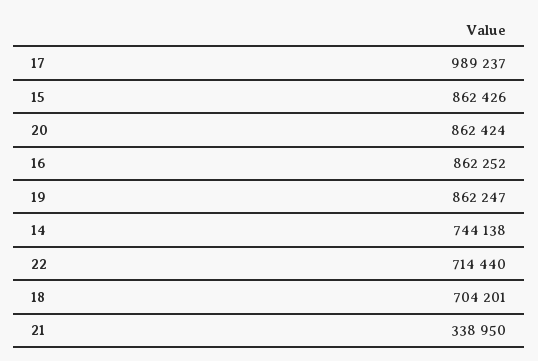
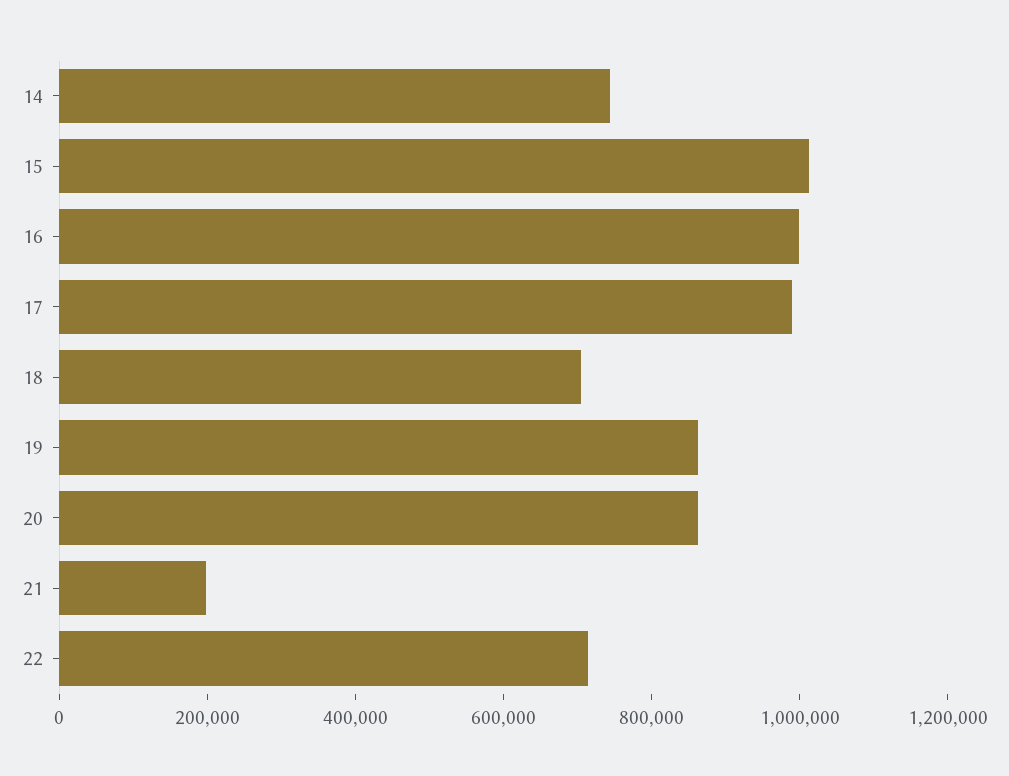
  {
    "17": 989237,
-   "15": 862426,
+   "15": 1000000,
    "20": 862424,
-   "16": 862252,
+   "16": 1000000,
    "19": 862247,
    "14": 744138,
    "22": 714440,
    "18": 704201,
-   "21": 338950
+   "21": 200000
  }

